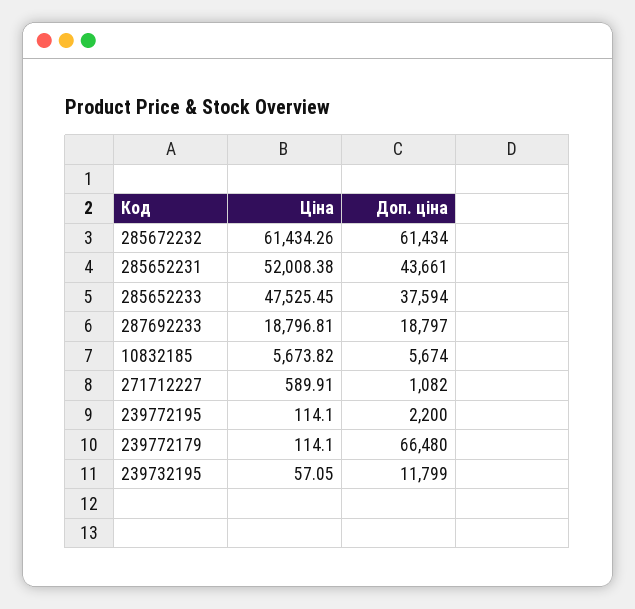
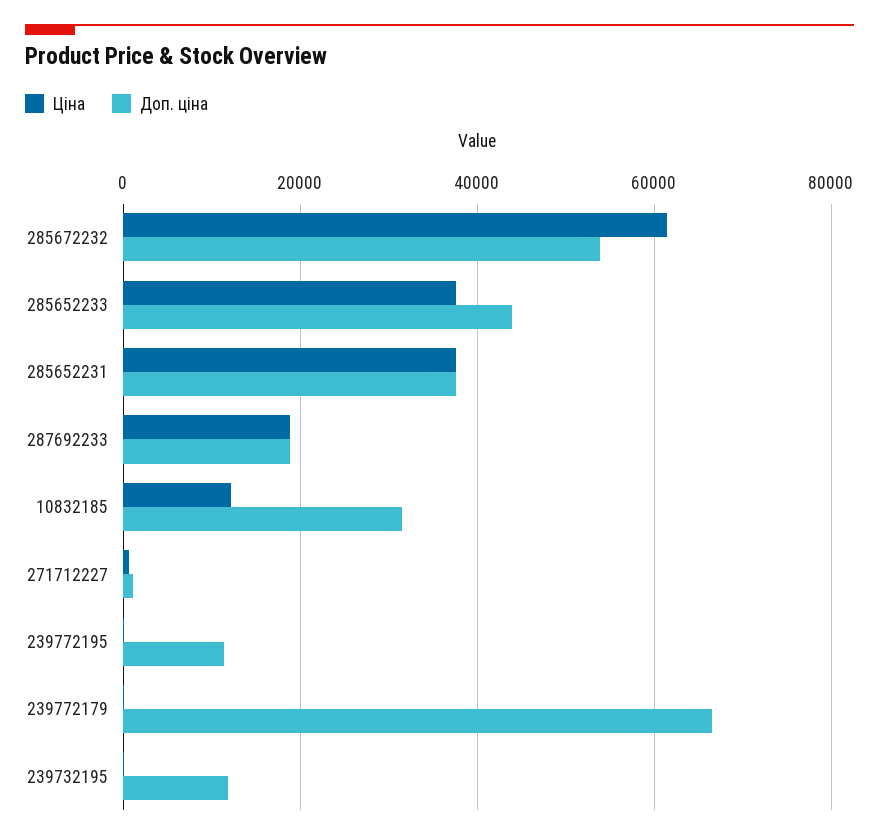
  {
    "Ціна": {
      "285672232": 61434.26,
-     "285652231": 52008.38,
+     "285652231": 38000,
-     "285652233": 47525.45,
+     "285652233": 38000,
      "287692233": 18796.81,
-     "10832185": 5673.82,
+     "10832185": 12000,
      "271712227": 589.91,
      "239772195": 114.1,
      "239772179": 114.1,
      "239732195": 57.05
    },
    "Доп. ціна": {
-     "285672232": 61434,
+     "285672232": 54000,
-     "285652231": 43661,
+     "285652231": 38000,
-     "285652233": 37594,
+     "285652233": 44000,
      "287692233": 18797,
-     "10832185": 5674,
+     "10832185": 32000,
      "271712227": 1082,
-     "239772195": 2200,
+     "239772195": 12000,
      "239772179": 66480,
      "239732195": 11799
    }
  }

